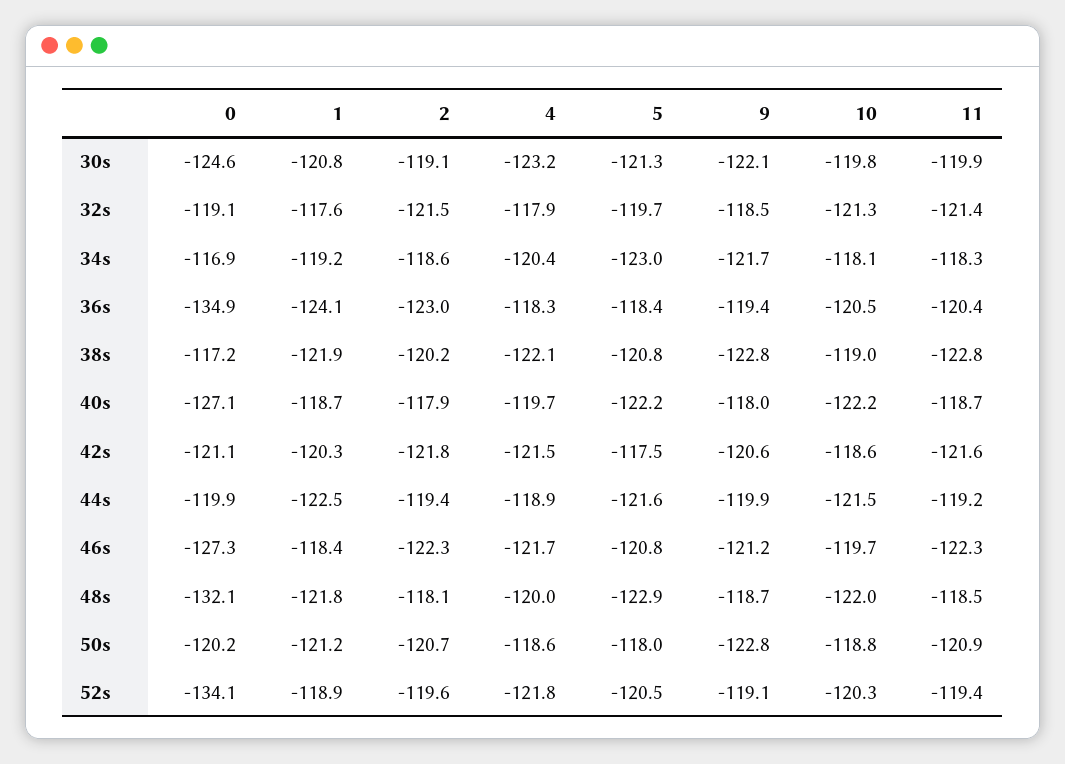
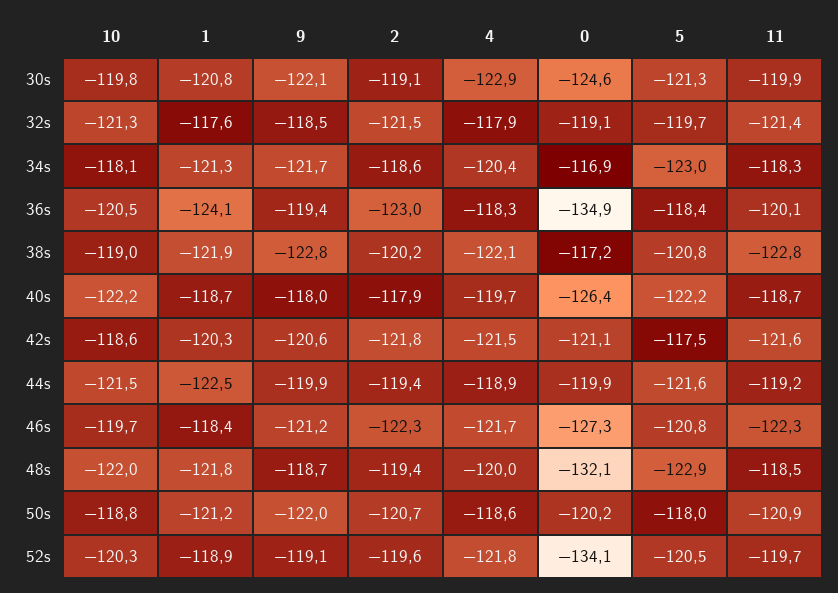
  {
    "0": {
      "30s": -124.6,
      "32s": -119.1,
      "34s": -116.9,
      "36s": -134.9,
      "38s": -117.2,
-     "40s": -127.1,
+     "40s": -126.4,
      "42s": -121.1,
      "44s": -119.9,
      "46s": -127.3,
      "48s": -132.1,
      "50s": -120.2,
      "52s": -134.1
    },
    "1": {
      "30s": -120.8,
      "32s": -117.6,
-     "34s": -119.2,
+     "34s": -121.3,
      "36s": -124.1,
      "38s": -121.9,
      "40s": -118.7,
      "42s": -120.3,
      "44s": -122.5,
      "46s": -118.4,
      "48s": -121.8,
      "50s": -121.2,
      "52s": -118.9
    },
    "2": {
      "30s": -119.1,
      "32s": -121.5,
      "34s": -118.6,
      "36s": -123,
      "38s": -120.2,
      "40s": -117.9,
      "42s": -121.8,
      "44s": -119.4,
      "46s": -122.3,
-     "48s": -118.1,
+     "48s": -119.4,
      "50s": -120.7,
      "52s": -119.6
    },
    "4": {
-     "30s": -123.2,
+     "30s": -122.9,
      "32s": -117.9,
      "34s": -120.4,
      "36s": -118.3,
      "38s": -122.1,
      "40s": -119.7,
      "42s": -121.5,
      "44s": -118.9,
      "46s": -121.7,
      "48s": -120,
      "50s": -118.6,
      "52s": -121.8
    },
    "5": {
      "30s": -121.3,
      "32s": -119.7,
      "34s": -123,
      "36s": -118.4,
      "38s": -120.8,
      "40s": -122.2,
      "42s": -117.5,
      "44s": -121.6,
      "46s": -120.8,
      "48s": -122.9,
      "50s": -118,
      "52s": -120.5
    },
    "9": {
      "30s": -122.1,
      "32s": -118.5,
      "34s": -121.7,
      "36s": -119.4,
      "38s": -122.8,
      "40s": -118,
      "42s": -120.6,
      "44s": -119.9,
      "46s": -121.2,
      "48s": -118.7,
-     "50s": -122.8,
+     "50s": -122,
      "52s": -119.1
    },
    "10": {
      "30s": -119.8,
      "32s": -121.3,
      "34s": -118.1,
      "36s": -120.5,
      "38s": -119,
      "40s": -122.2,
      "42s": -118.6,
      "44s": -121.5,
      "46s": -119.7,
      "48s": -122,
      "50s": -118.8,
      "52s": -120.3
    },
    "11": {
      "30s": -119.9,
      "32s": -121.4,
      "34s": -118.3,
-     "36s": -120.4,
+     "36s": -120.1,
      "38s": -122.8,
      "40s": -118.7,
      "42s": -121.6,
      "44s": -119.2,
      "46s": -122.3,
      "48s": -118.5,
      "50s": -120.9,
-     "52s": -119.4
+     "52s": -119.7
    }
  }

